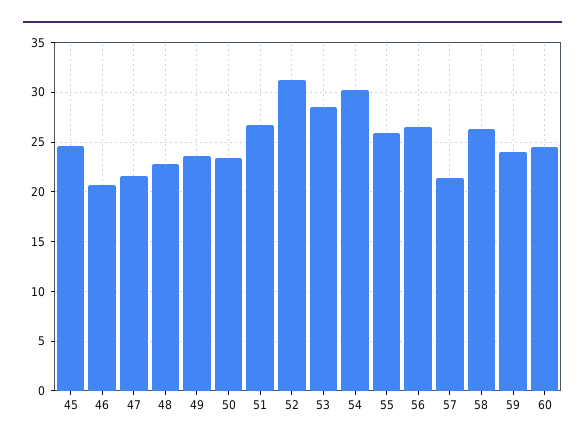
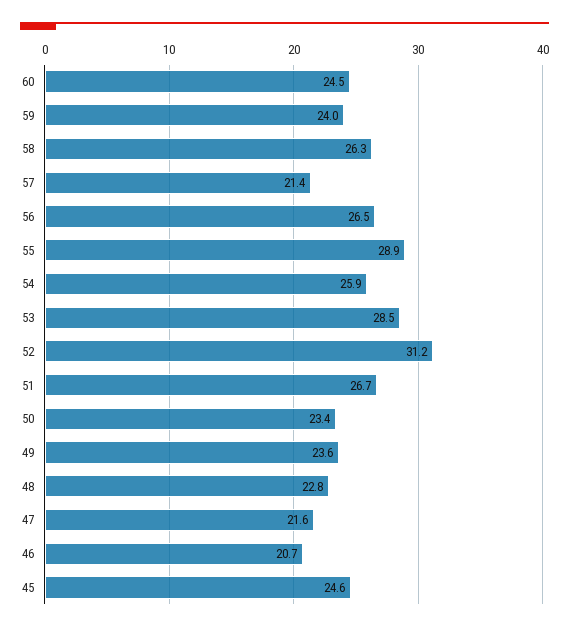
  {
    "45": 24.6,
    "46": 20.7,
    "47": 21.6,
    "48": 22.8,
    "49": 23.6,
    "50": 23.4,
    "51": 26.7,
    "52": 31.2,
    "53": 28.5,
-   "54": 30,
+   "54": 25.9,
-   "55": 26,
+   "55": 28.9,
    "56": 26.5,
    "57": 21.4,
    "58": 26.3,
    "59": 24,
    "60": 24.5
  }

